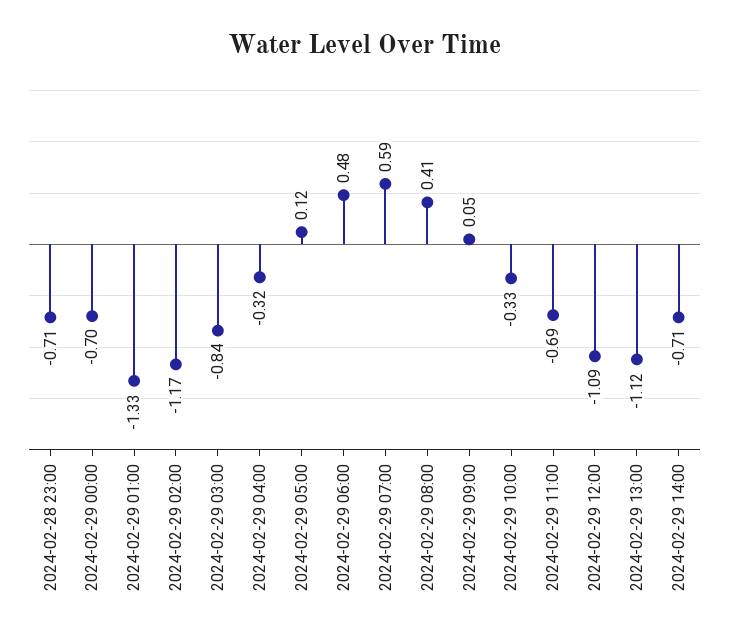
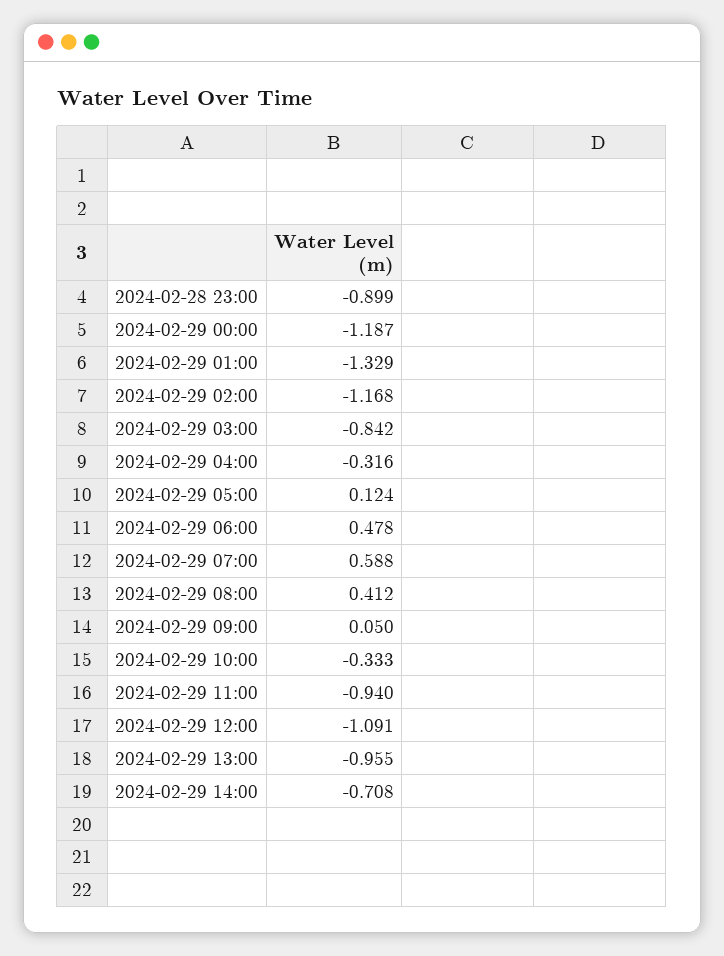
  {
-   "2024-02-28 23:00": -0.71,
+   "2024-02-28 23:00": -0.899,
-   "2024-02-29 00:00": -0.7,
+   "2024-02-29 00:00": -1.187,
    "2024-02-29 01:00": -1.329,
    "2024-02-29 02:00": -1.168,
    "2024-02-29 03:00": -0.842,
    "2024-02-29 04:00": -0.316,
    "2024-02-29 05:00": 0.124,
    "2024-02-29 06:00": 0.478,
    "2024-02-29 07:00": 0.588,
    "2024-02-29 08:00": 0.412,
    "2024-02-29 09:00": 0.05,
    "2024-02-29 10:00": -0.333,
-   "2024-02-29 11:00": -0.69,
+   "2024-02-29 11:00": -0.94,
    "2024-02-29 12:00": -1.091,
-   "2024-02-29 13:00": -1.12,
+   "2024-02-29 13:00": -0.955,
    "2024-02-29 14:00": -0.708
  }

